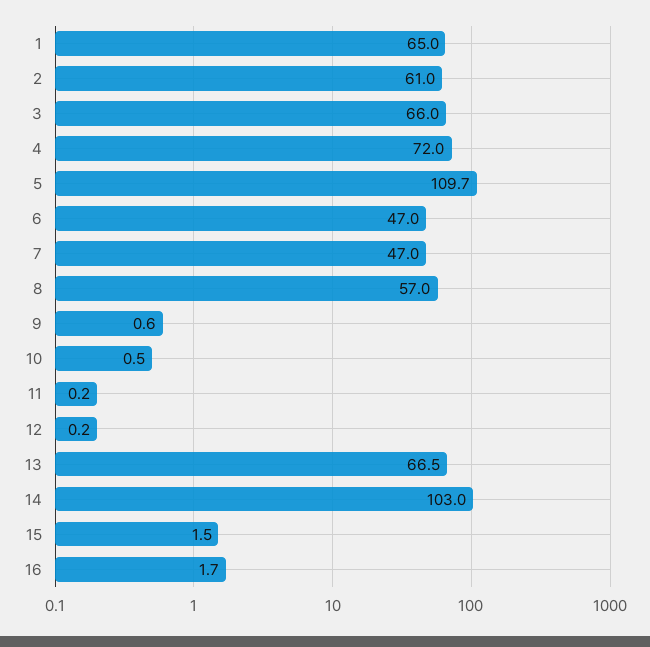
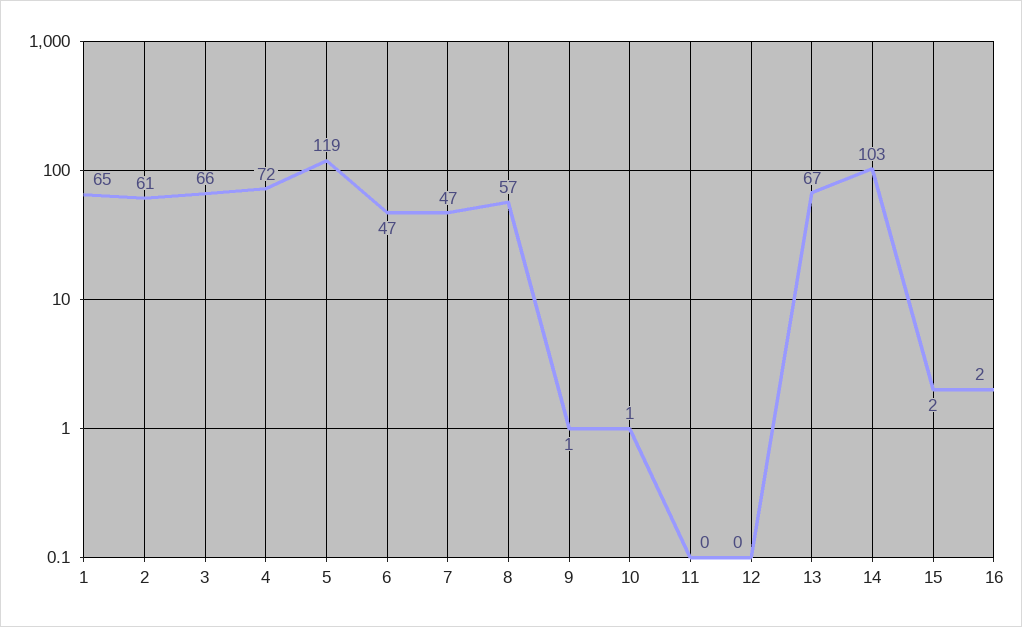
  {
    "1": 65,
    "2": 61,
    "3": 66,
    "4": 72,
-   "5": 109.7,
+   "5": 119,
    "6": 47,
    "7": 47,
    "8": 57,
    "9": 0.6,
    "10": 0.5,
    "11": 0.2,
    "12": 0.2,
    "13": 66.5,
    "14": 103,
    "15": 1.5,
    "16": 1.7
  }

